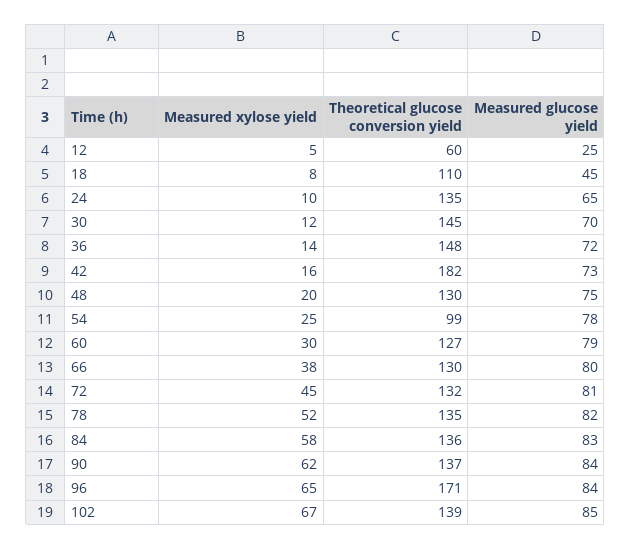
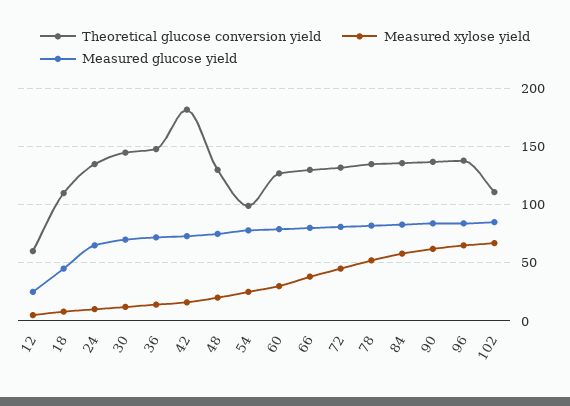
  {
    "Measured xylose yield": {
      "12": 5,
      "18": 8,
      "24": 10,
      "30": 12,
      "36": 14,
      "42": 16,
      "48": 20,
      "54": 25,
      "60": 30,
      "66": 38,
      "72": 45,
      "78": 52,
      "84": 58,
      "90": 62,
      "96": 65,
      "102": 67
    },
    "Theoretical glucose conversion yield": {
      "12": 60,
      "18": 110,
      "24": 135,
      "30": 145,
      "36": 148,
      "42": 182,
      "48": 130,
      "54": 99,
      "60": 127,
      "66": 130,
      "72": 132,
      "78": 135,
      "84": 136,
      "90": 137,
-     "96": 171,
+     "96": 140,
-     "102": 139
+     "102": 110
    },
    "Measured glucose yield": {
      "12": 25,
      "18": 45,
      "24": 65,
      "30": 70,
      "36": 72,
      "42": 73,
      "48": 75,
      "54": 78,
      "60": 79,
      "66": 80,
      "72": 81,
      "78": 82,
      "84": 83,
      "90": 84,
      "96": 84,
      "102": 85
    }
  }

